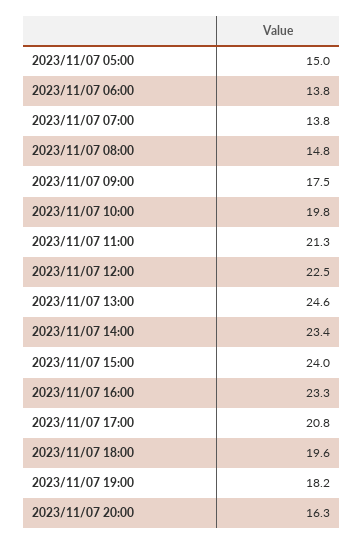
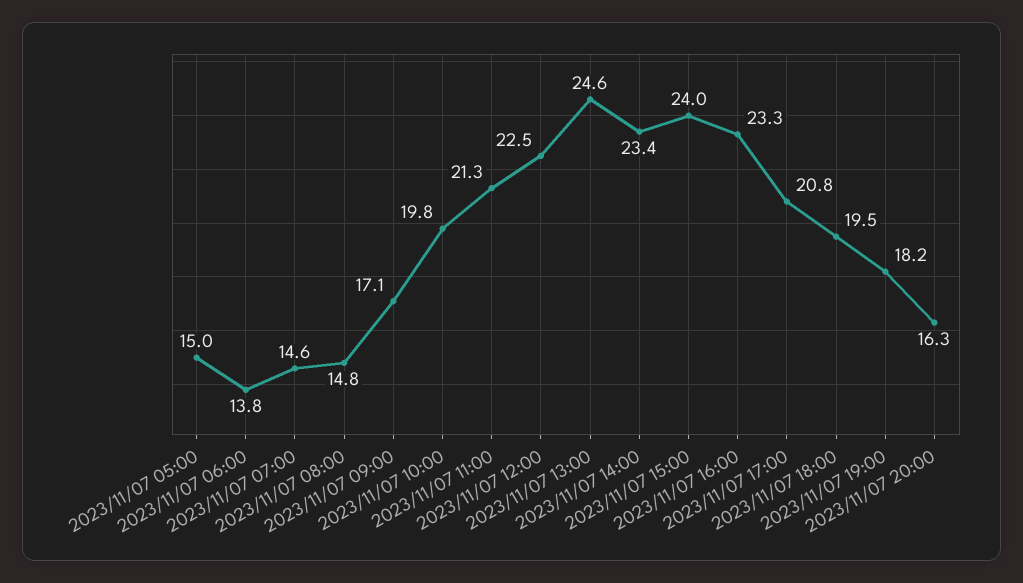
  {
    "2023/11/07 05:00": 15,
    "2023/11/07 06:00": 13.8,
-   "2023/11/07 07:00": 13.8,
+   "2023/11/07 07:00": 14.6,
    "2023/11/07 08:00": 14.8,
-   "2023/11/07 09:00": 17.5,
+   "2023/11/07 09:00": 17.1,
    "2023/11/07 10:00": 19.8,
    "2023/11/07 11:00": 21.3,
    "2023/11/07 12:00": 22.5,
    "2023/11/07 13:00": 24.6,
    "2023/11/07 14:00": 23.4,
    "2023/11/07 15:00": 24,
    "2023/11/07 16:00": 23.3,
    "2023/11/07 17:00": 20.8,
-   "2023/11/07 18:00": 19.6,
+   "2023/11/07 18:00": 19.5,
    "2023/11/07 19:00": 18.2,
    "2023/11/07 20:00": 16.3
  }

